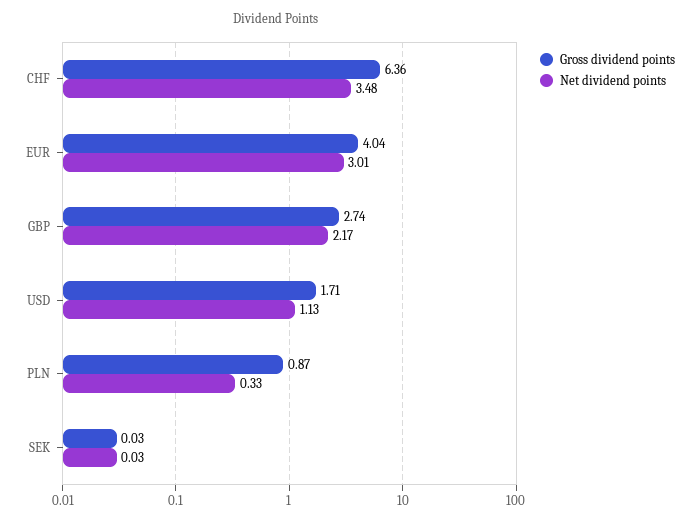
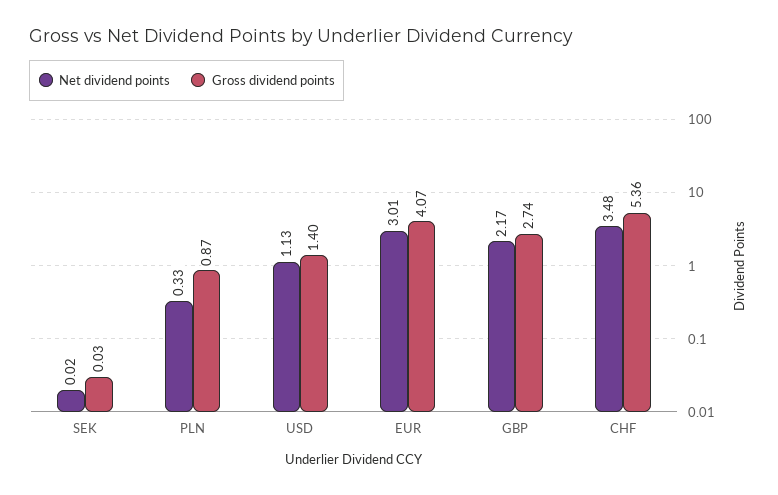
  {
    "Gross dividend points": {
-     "CHF": 6.36,
+     "CHF": 5.36,
-     "EUR": 4.04,
+     "EUR": 4.07,
      "GBP": 2.74,
-     "USD": 1.71,
+     "USD": 1.4,
      "PLN": 0.87,
      "SEK": 0.03
    },
    "Net dividend points": {
      "CHF": 3.48,
      "EUR": 3.01,
      "GBP": 2.17,
      "USD": 1.13,
      "PLN": 0.33,
-     "SEK": 0.03
+     "SEK": 0.02
    }
  }

